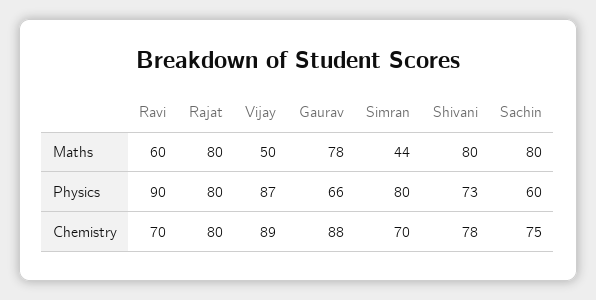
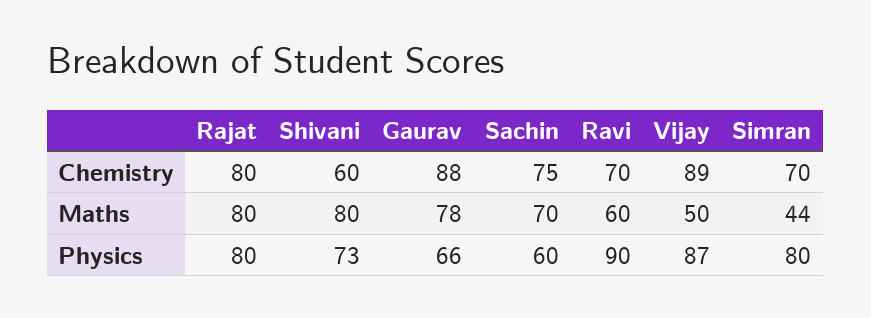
  {
    "Ravi": {
      "Maths": 60,
      "Physics": 90,
      "Chemistry": 70
    },
    "Rajat": {
      "Maths": 80,
      "Physics": 80,
      "Chemistry": 80
    },
    "Vijay": {
      "Maths": 50,
      "Physics": 87,
      "Chemistry": 89
    },
    "Gaurav": {
      "Maths": 78,
      "Physics": 66,
      "Chemistry": 88
    },
    "Simran": {
      "Maths": 44,
      "Physics": 80,
      "Chemistry": 70
    },
    "Shivani": {
      "Maths": 80,
      "Physics": 73,
-     "Chemistry": 78
+     "Chemistry": 60
    },
    "Sachin": {
-     "Maths": 80,
+     "Maths": 70,
      "Physics": 60,
      "Chemistry": 75
    }
  }

